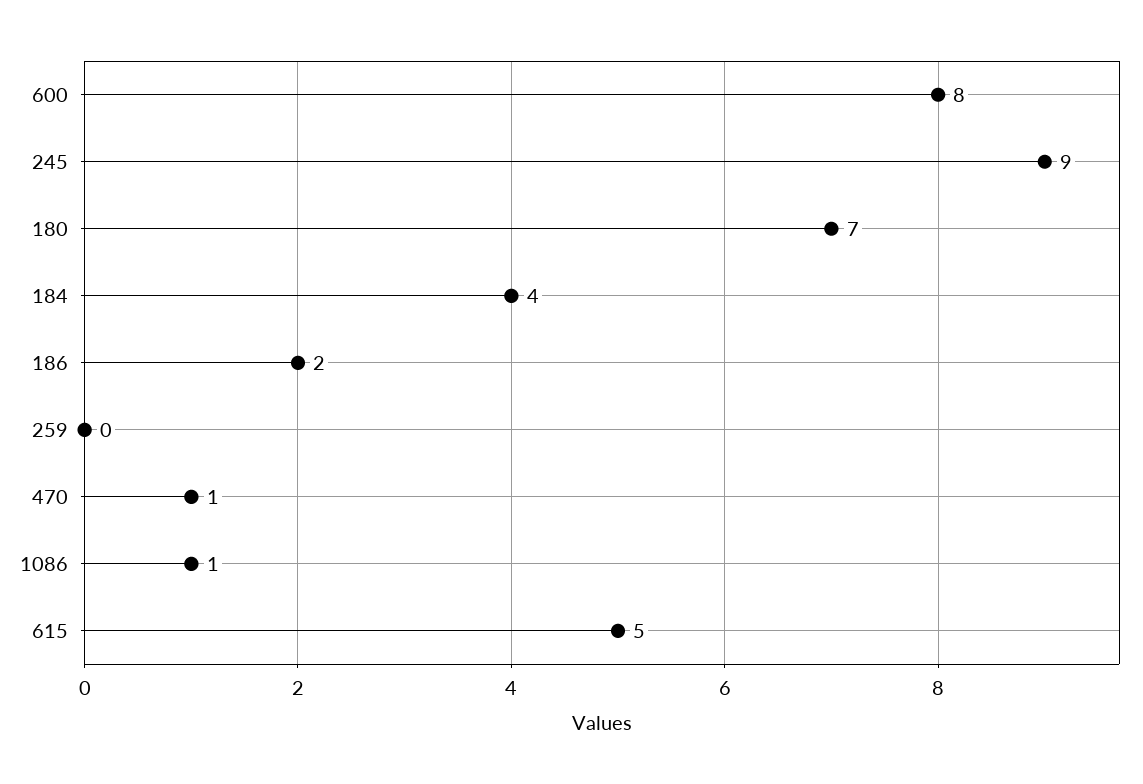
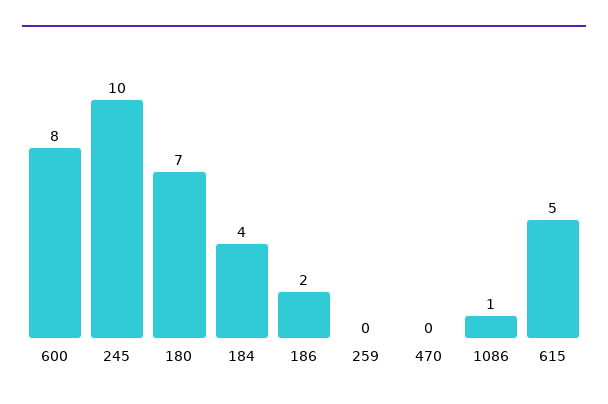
  {
    "600": 8,
-   "245": 9,
+   "245": 10,
    "180": 7,
    "184": 4,
    "186": 2,
    "259": 0,
-   "470": 1,
+   "470": 0,
    "1086": 1,
    "615": 5
  }

